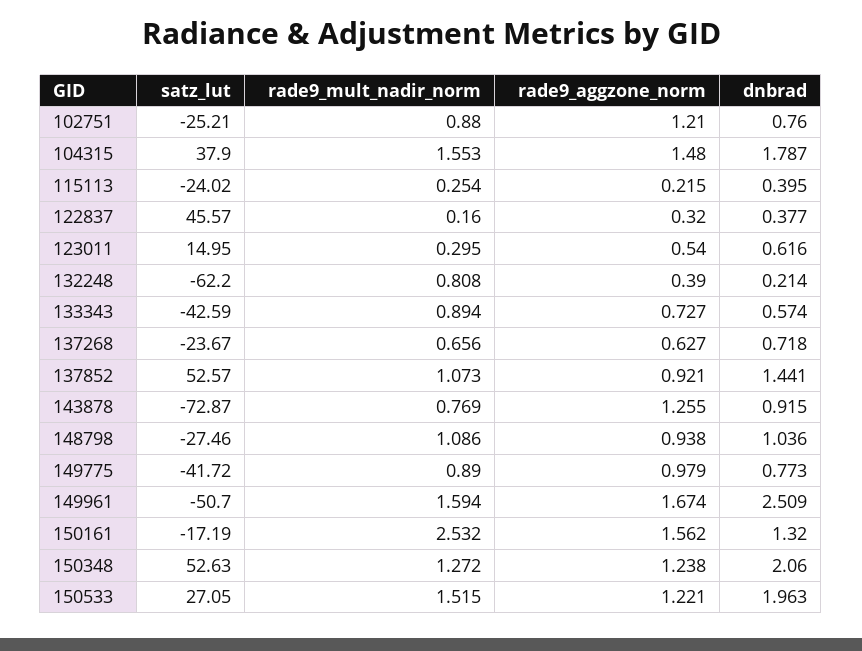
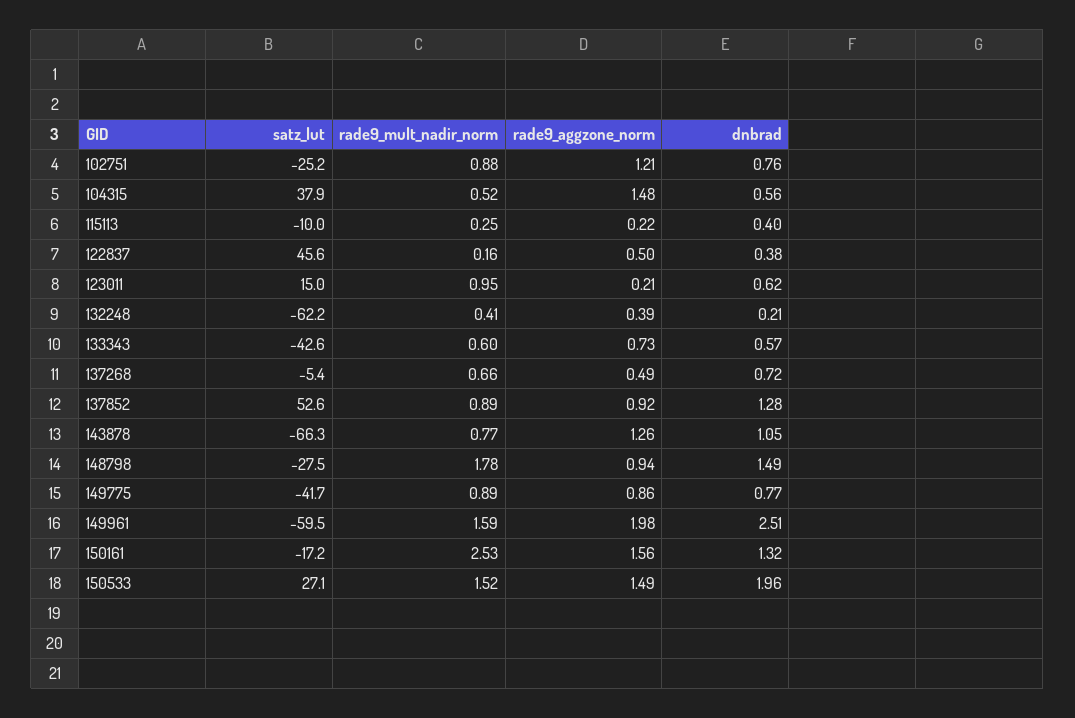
  {
    "satz_lut": {
      "102751": -25.21,
      "104315": 37.9,
-     "115113": -24.02,
+     "115113": -10,
      "122837": 45.57,
      "123011": 14.95,
      "132248": -62.2,
      "133343": -42.59,
-     "137268": -23.67,
+     "137268": -5.4,
      "137852": 52.57,
-     "143878": -72.87,
+     "143878": -66.3,
      "148798": -27.46,
      "149775": -41.72,
-     "149961": -50.7,
+     "149961": -59.5,
      "150161": -17.19,
-     "150348": 52.63,
      "150533": 27.05
    },
    "rade9_mult_nadir_norm": {
      "102751": 0.88,
-     "104315": 1.553,
+     "104315": 0.52,
      "115113": 0.254,
      "122837": 0.16,
-     "123011": 0.295,
+     "123011": 0.95,
-     "132248": 0.808,
+     "132248": 0.41,
-     "133343": 0.894,
+     "133343": 0.6,
      "137268": 0.656,
-     "137852": 1.073,
+     "137852": 0.89,
      "143878": 0.769,
-     "148798": 1.086,
+     "148798": 1.78,
      "149775": 0.89,
      "149961": 1.594,
      "150161": 2.532,
-     "150348": 1.272,
      "150533": 1.515
    },
    "rade9_aggzone_norm": {
      "102751": 1.21,
      "104315": 1.48,
      "115113": 0.215,
-     "122837": 0.32,
+     "122837": 0.5,
-     "123011": 0.54,
+     "123011": 0.21,
      "132248": 0.39,
      "133343": 0.727,
-     "137268": 0.627,
+     "137268": 0.49,
      "137852": 0.921,
      "143878": 1.255,
      "148798": 0.938,
-     "149775": 0.979,
+     "149775": 0.86,
-     "149961": 1.674,
+     "149961": 1.98,
      "150161": 1.562,
-     "150348": 1.238,
-     "150533": 1.221
+     "150533": 1.49
    },
    "dnbrad": {
      "102751": 0.76,
-     "104315": 1.787,
+     "104315": 0.56,
      "115113": 0.395,
      "122837": 0.377,
      "123011": 0.616,
      "132248": 0.214,
      "133343": 0.574,
      "137268": 0.718,
-     "137852": 1.441,
+     "137852": 1.28,
-     "143878": 0.915,
+     "143878": 1.05,
-     "148798": 1.036,
+     "148798": 1.49,
      "149775": 0.773,
      "149961": 2.509,
      "150161": 1.32,
-     "150348": 2.06,
      "150533": 1.963
    }
  }

